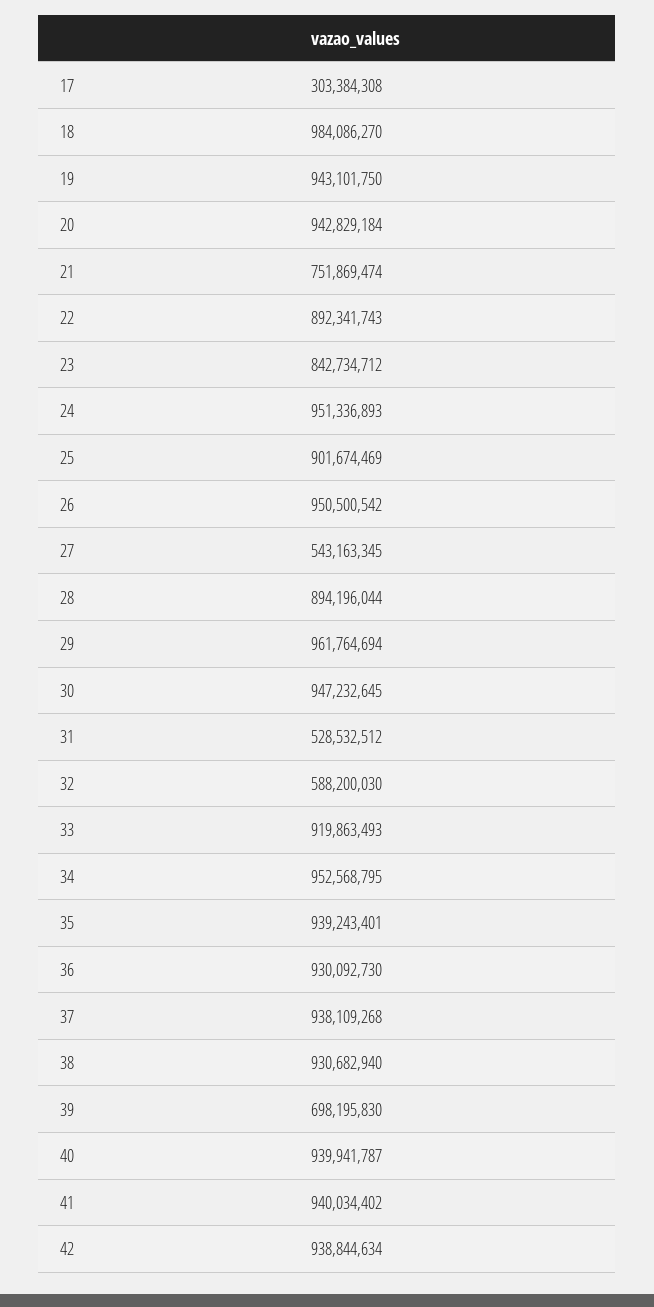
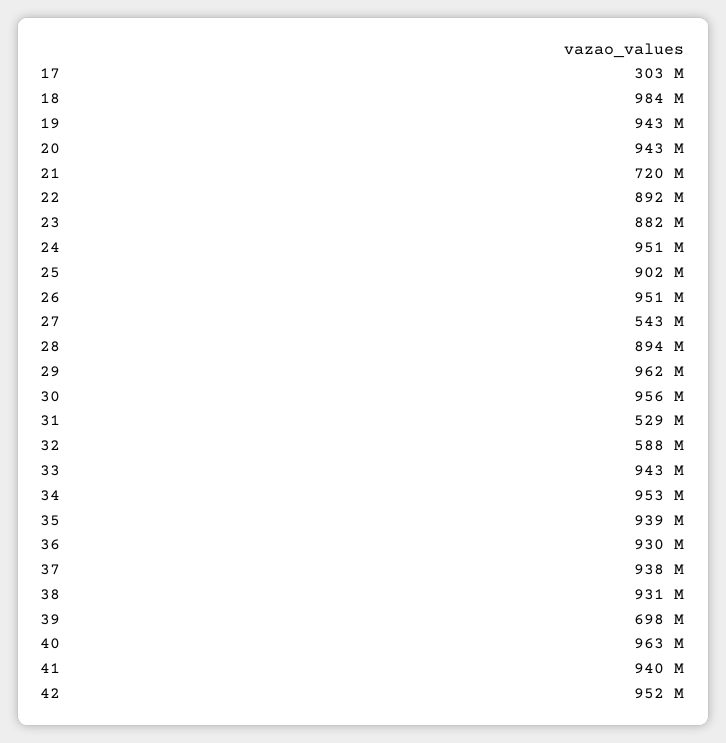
  {
    "17": 303384308,
    "18": 984086270,
    "19": 943101750,
    "20": 942829184,
-   "21": 751869474,
+   "21": 720000000,
    "22": 892341743,
-   "23": 842734712,
+   "23": 882000000,
    "24": 951336893,
    "25": 901674469,
    "26": 950500542,
    "27": 543163345,
    "28": 894196044,
    "29": 961764694,
-   "30": 947232645,
+   "30": 956000000,
    "31": 528532512,
    "32": 588200030,
-   "33": 919863493,
+   "33": 943000000,
    "34": 952568795,
    "35": 939243401,
    "36": 930092730,
    "37": 938109268,
    "38": 930682940,
    "39": 698195830,
-   "40": 939941787,
+   "40": 963000000,
    "41": 940034402,
-   "42": 938844634
+   "42": 952000000
  }

